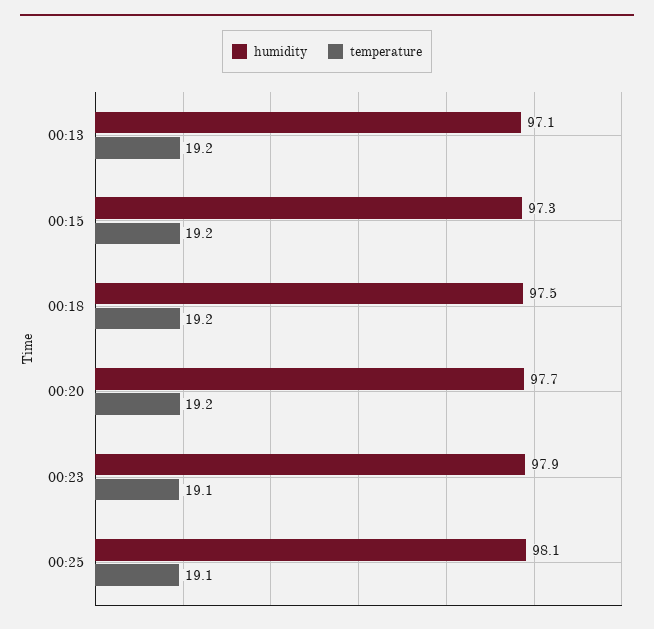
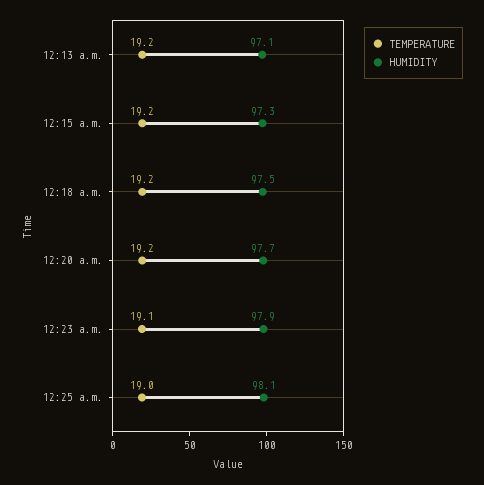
  {
    "humidity": {
      "00:13": 97.1,
      "00:15": 97.3,
      "00:18": 97.5,
      "00:20": 97.7,
      "00:23": 97.9,
      "00:25": 98.1
    },
    "temperature": {
      "00:13": 19.2,
      "00:15": 19.2,
      "00:18": 19.2,
      "00:20": 19.2,
      "00:23": 19.1,
-     "00:25": 19.1
+     "00:25": 19
    }
  }

